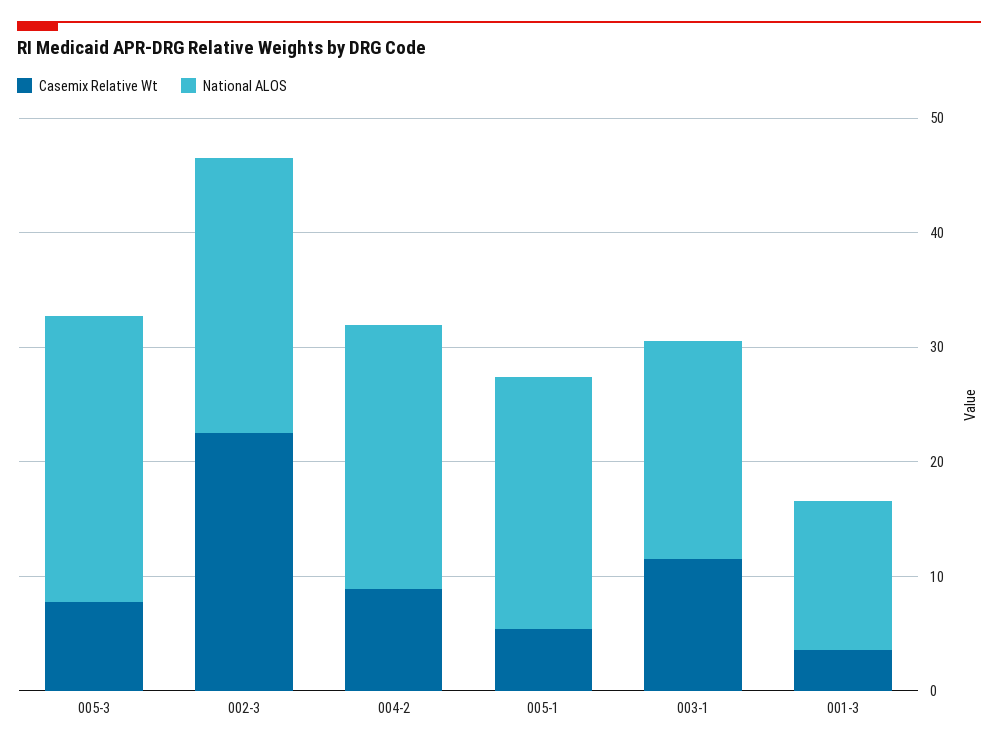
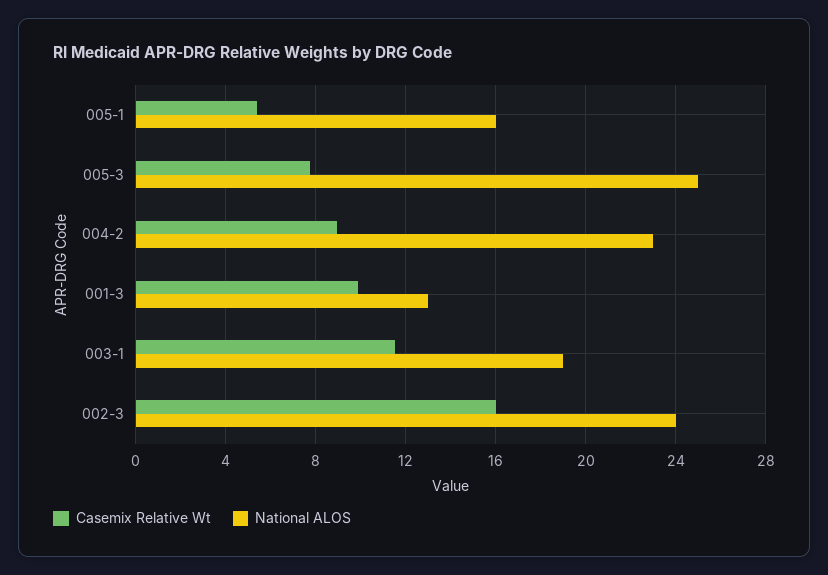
  {
    "Casemix Relative Wt": {
      "005-3": 8,
-     "002-3": 22,
+     "002-3": 16,
      "004-2": 9,
      "005-1": 5.5,
      "003-1": 11.5,
-     "001-3": 4
+     "001-3": 10
    },
    "National ALOS": {
      "005-3": 25,
      "002-3": 24,
      "004-2": 23,
-     "005-1": 22,
+     "005-1": 16,
      "003-1": 19,
      "001-3": 13
    }
  }

